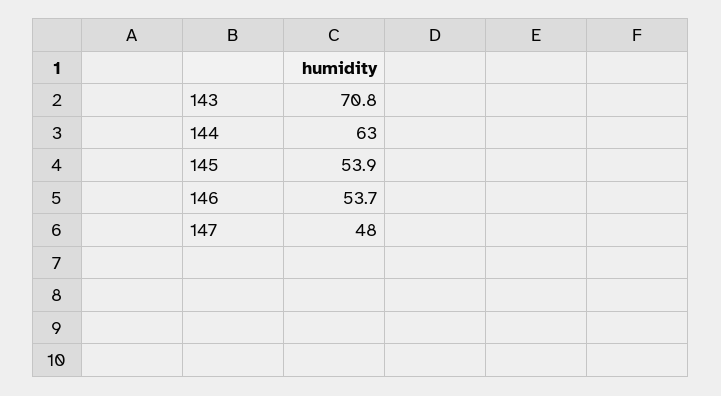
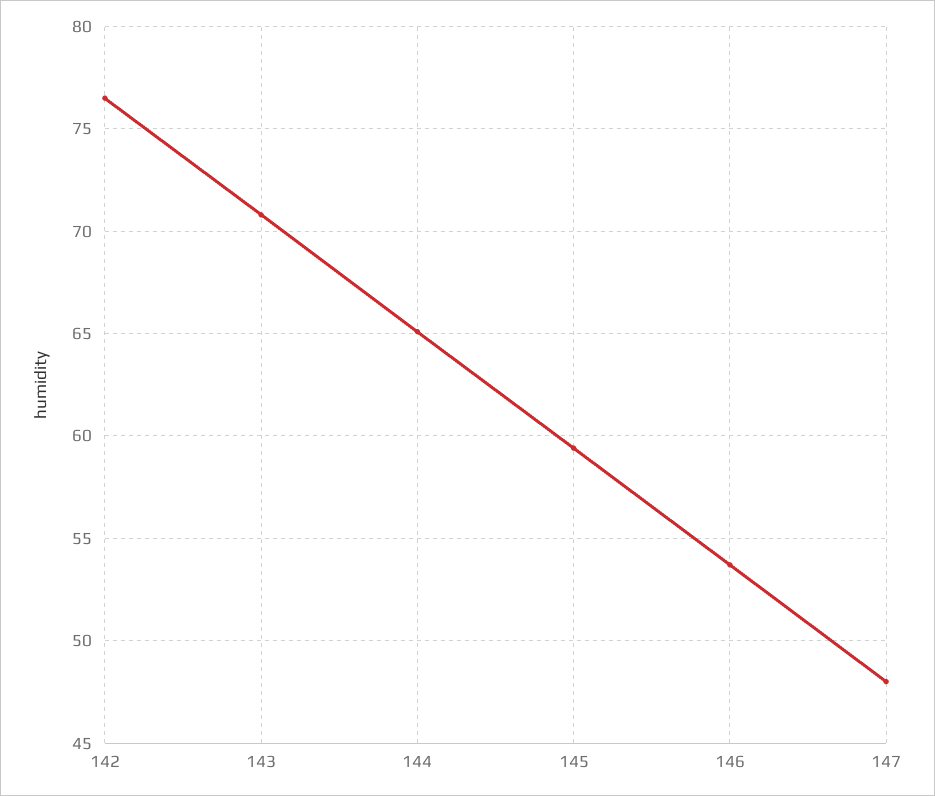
  {
    "143": 70.8,
-   "144": 63,
+   "144": 65,
-   "145": 53.9,
+   "145": 59.5,
    "146": 53.7,
-   "147": 48
+   "147": 48,
+   "142": 76.5
  }

